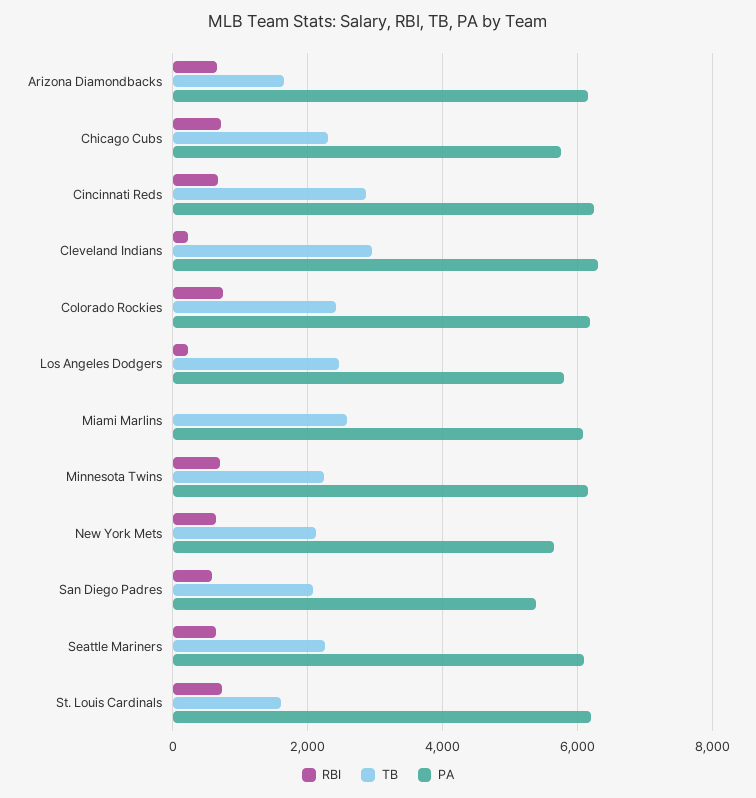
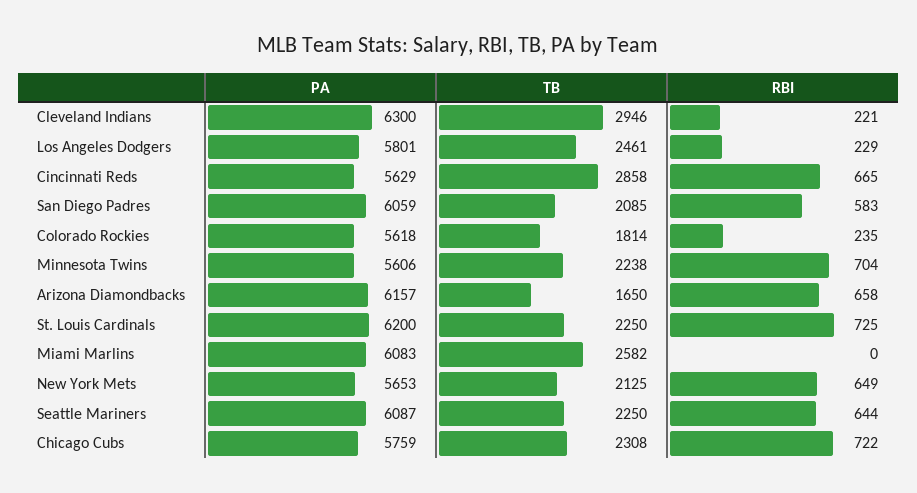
  {
    "RBI": {
      "Arizona Diamondbacks": 658,
      "Chicago Cubs": 722,
      "Cincinnati Reds": 665,
      "Cleveland Indians": 221,
-     "Colorado Rockies": 800,
+     "Colorado Rockies": 235,
      "Los Angeles Dodgers": 229,
      "Miami Marlins": 0,
      "Minnesota Twins": 704,
      "New York Mets": 649,
      "San Diego Padres": 583,
      "Seattle Mariners": 644,
      "St. Louis Cardinals": 725
    },
    "TB": {
      "Arizona Diamondbacks": 1650,
      "Chicago Cubs": 2308,
      "Cincinnati Reds": 2858,
      "Cleveland Indians": 2946,
-     "Colorado Rockies": 2400,
+     "Colorado Rockies": 1814,
      "Los Angeles Dodgers": 2461,
      "Miami Marlins": 2582,
      "Minnesota Twins": 2238,
      "New York Mets": 2125,
      "San Diego Padres": 2085,
      "Seattle Mariners": 2250,
-     "St. Louis Cardinals": 1600
+     "St. Louis Cardinals": 2250
    },
    "PA": {
      "Arizona Diamondbacks": 6157,
      "Chicago Cubs": 5759,
-     "Cincinnati Reds": 6200,
+     "Cincinnati Reds": 5629,
      "Cleveland Indians": 6300,
-     "Colorado Rockies": 6200,
+     "Colorado Rockies": 5618,
      "Los Angeles Dodgers": 5801,
      "Miami Marlins": 6083,
-     "Minnesota Twins": 6200,
+     "Minnesota Twins": 5606,
      "New York Mets": 5653,
-     "San Diego Padres": 5400,
+     "San Diego Padres": 6059,
      "Seattle Mariners": 6087,
      "St. Louis Cardinals": 6200
    }
  }

